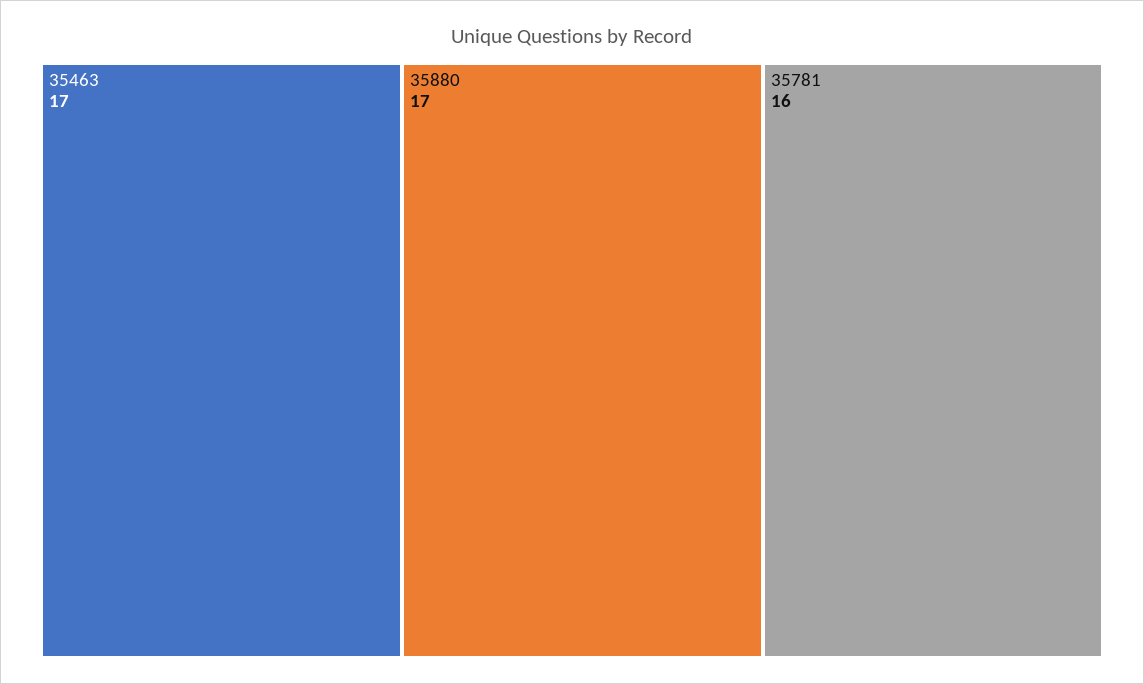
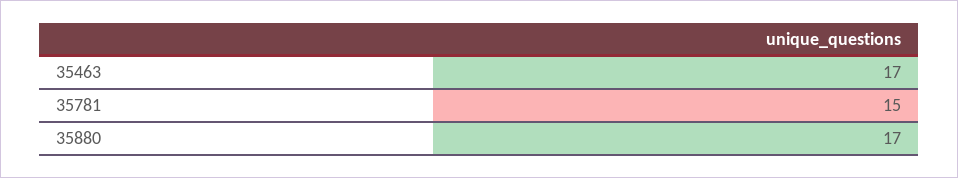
  {
    "35463": 17,
    "35880": 17,
-   "35781": 16
+   "35781": 15
  }

